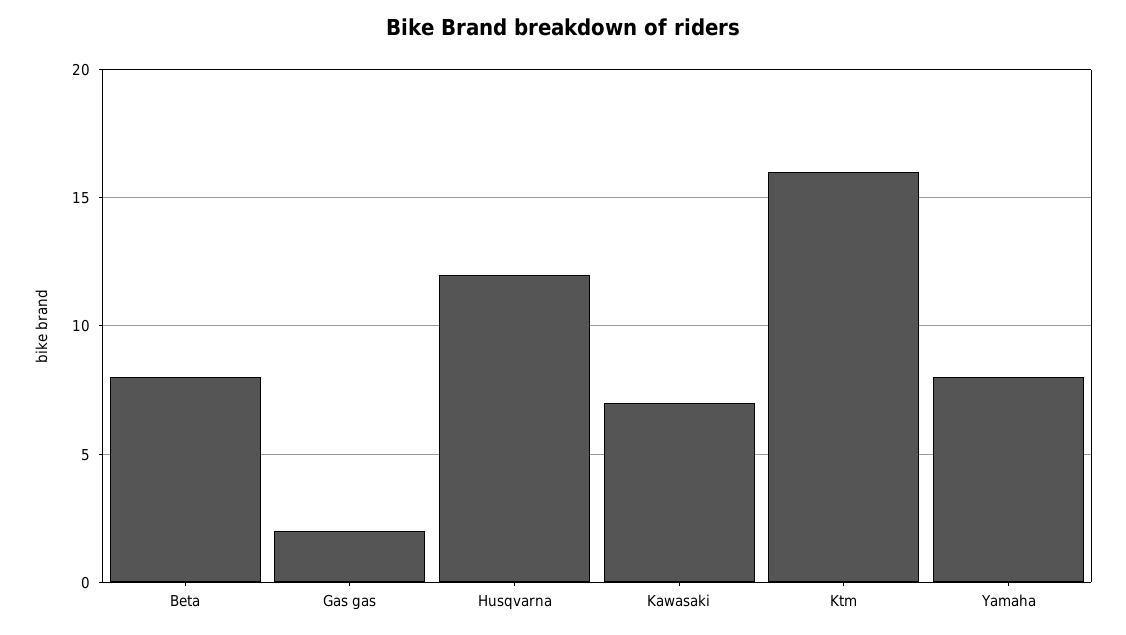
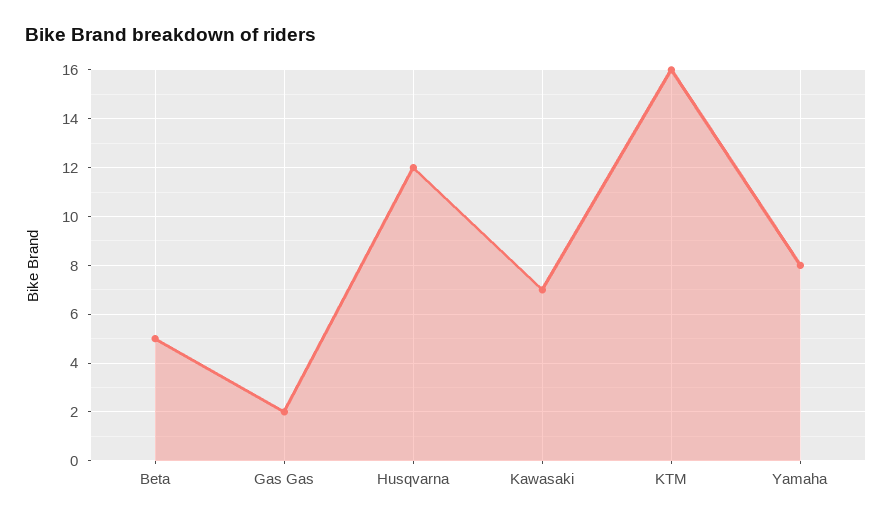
  {
-   "Beta": 8,
+   "Beta": 5,
    "Gas gas": 2,
    "Husqvarna": 12,
    "Kawasaki": 7,
    "Ktm": 16,
    "Yamaha": 8
  }

